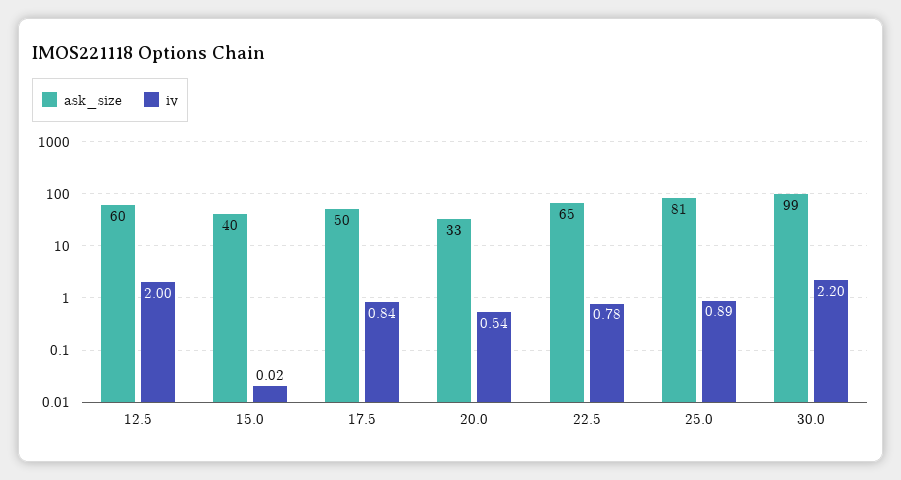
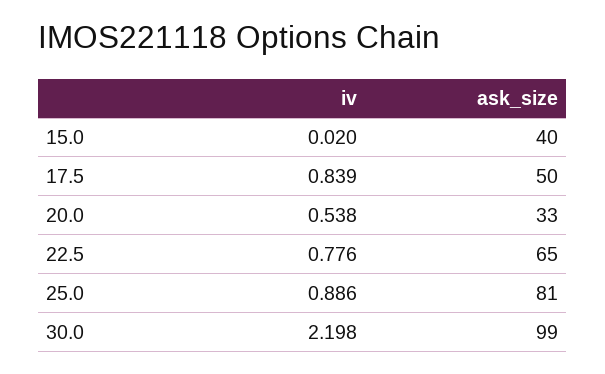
  {
    "ask_size": {
-     "12.5": 60,
      "15.0": 40,
      "17.5": 50,
      "20.0": 33,
      "22.5": 65,
      "25.0": 81,
      "30.0": 99
    },
    "iv": {
-     "12.5": 2,
      "15.0": 0.02,
      "17.5": 0.839,
      "20.0": 0.538,
      "22.5": 0.776,
      "25.0": 0.886,
      "30.0": 2.198
    }
  }

